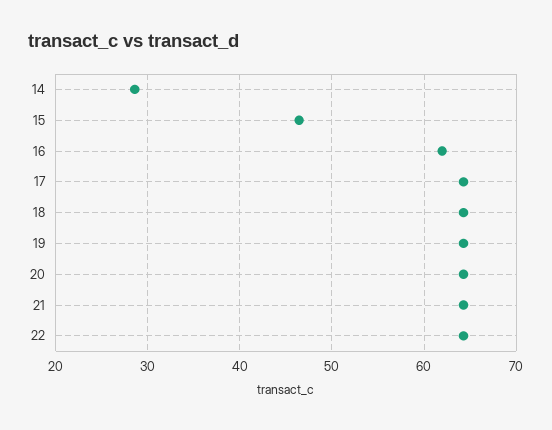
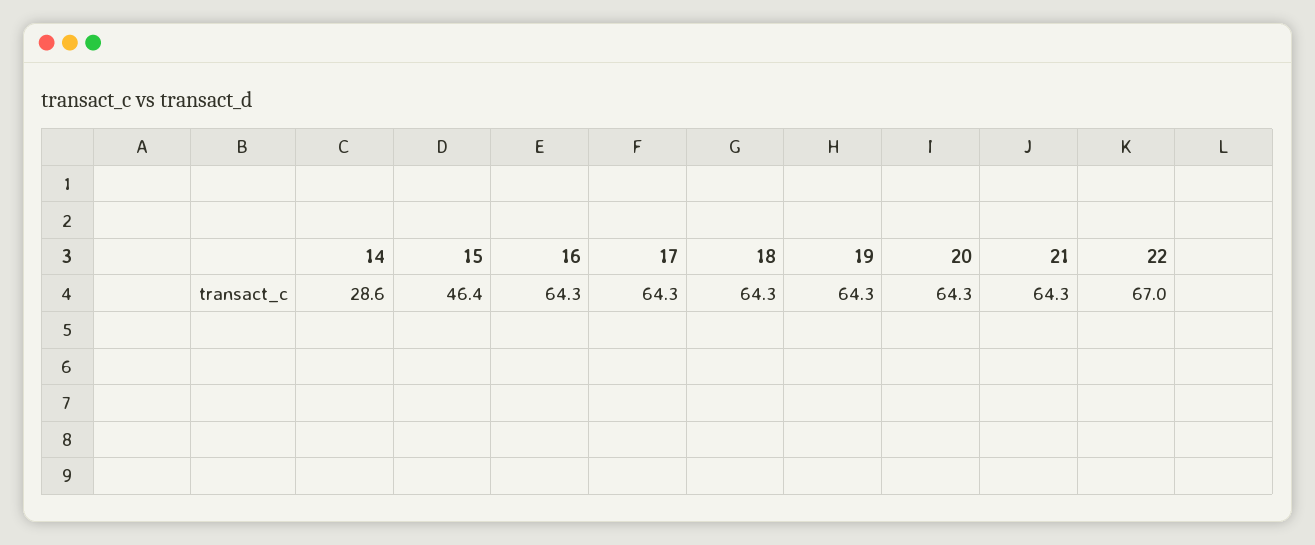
  {
    "14": 28.6,
    "15": 46.4,
-   "16": 62,
+   "16": 64.3,
    "17": 64.3,
    "18": 64.3,
    "19": 64.3,
    "20": 64.3,
    "21": 64.3,
-   "22": 64
+   "22": 67
  }

